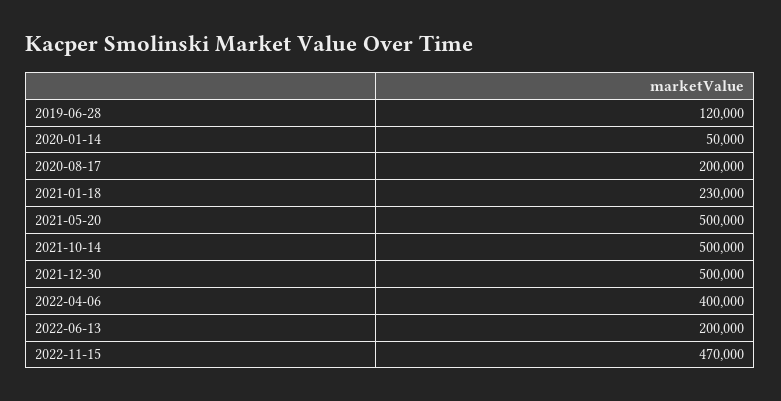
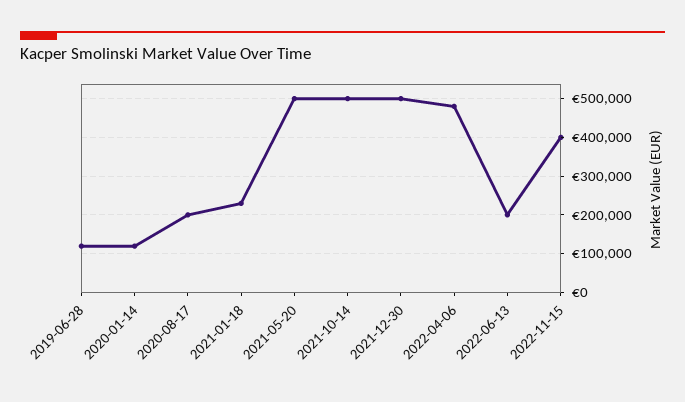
  {
    "2019-06-28": 120000,
-   "2020-01-14": 50000,
+   "2020-01-14": 120000,
    "2020-08-17": 200000,
    "2021-01-18": 230000,
    "2021-05-20": 500000,
    "2021-10-14": 500000,
    "2021-12-30": 500000,
-   "2022-04-06": 400000,
+   "2022-04-06": 480000,
    "2022-06-13": 200000,
-   "2022-11-15": 470000
+   "2022-11-15": 400000
  }

